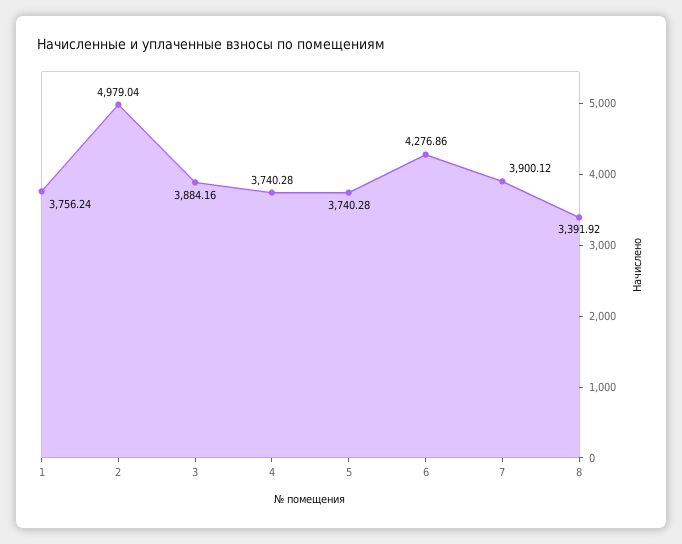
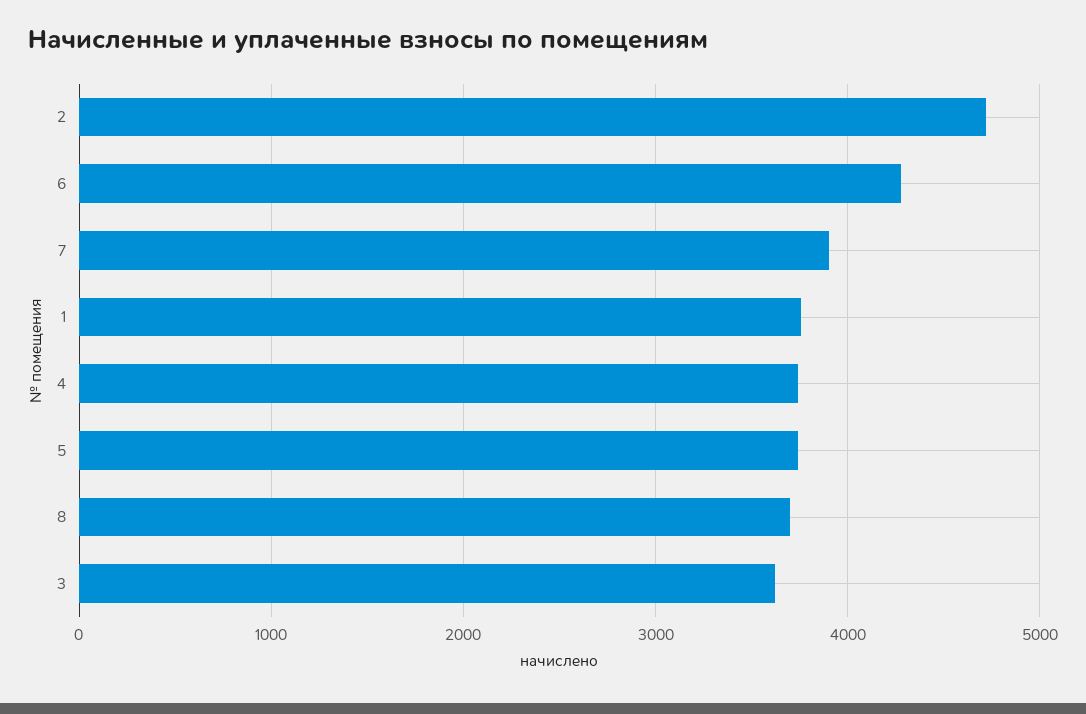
  {
    "1": 3756.24,
-   "2": 4979.04,
+   "2": 4700,
-   "3": 3884.16,
+   "3": 3600,
    "4": 3740.28,
    "5": 3740.28,
    "6": 4276.86,
    "7": 3900.12,
-   "8": 3391.92
+   "8": 3700
  }

